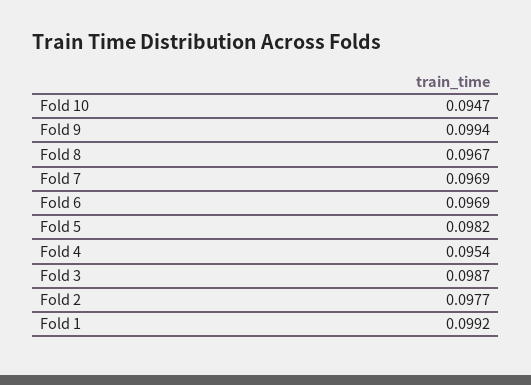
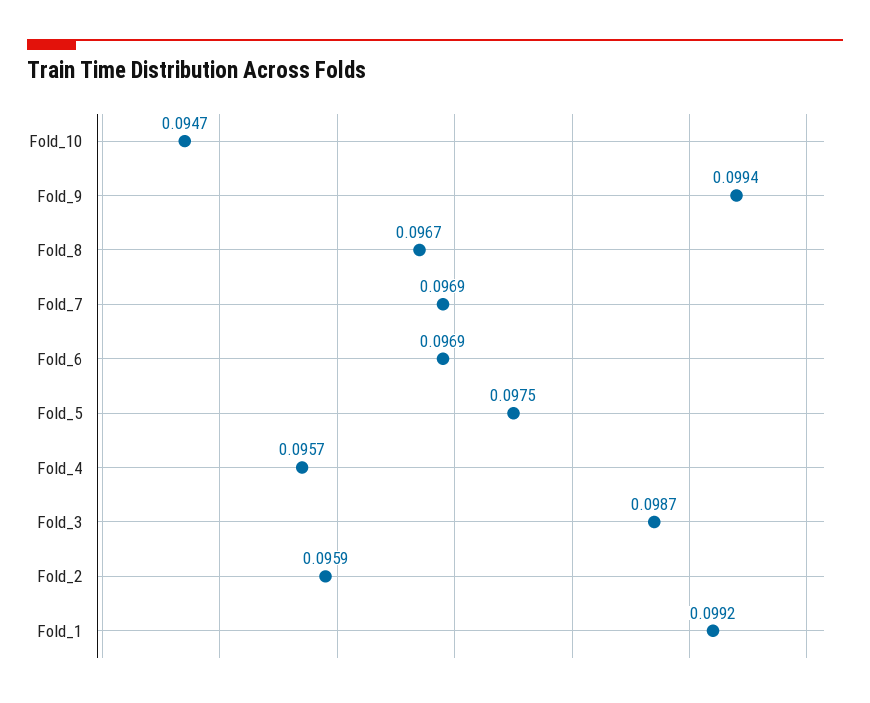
  {
    "Fold 10": 0.0947,
    "Fold 9": 0.0994,
    "Fold 8": 0.0967,
    "Fold 7": 0.0969,
    "Fold 6": 0.0969,
-   "Fold 5": 0.0982,
+   "Fold 5": 0.0975,
-   "Fold 4": 0.0954,
+   "Fold 4": 0.0957,
    "Fold 3": 0.0987,
-   "Fold 2": 0.0977,
+   "Fold 2": 0.0959,
    "Fold 1": 0.0992
  }

